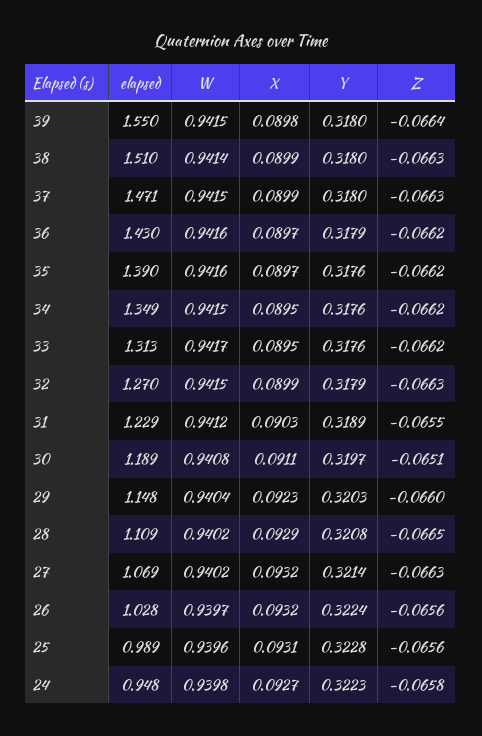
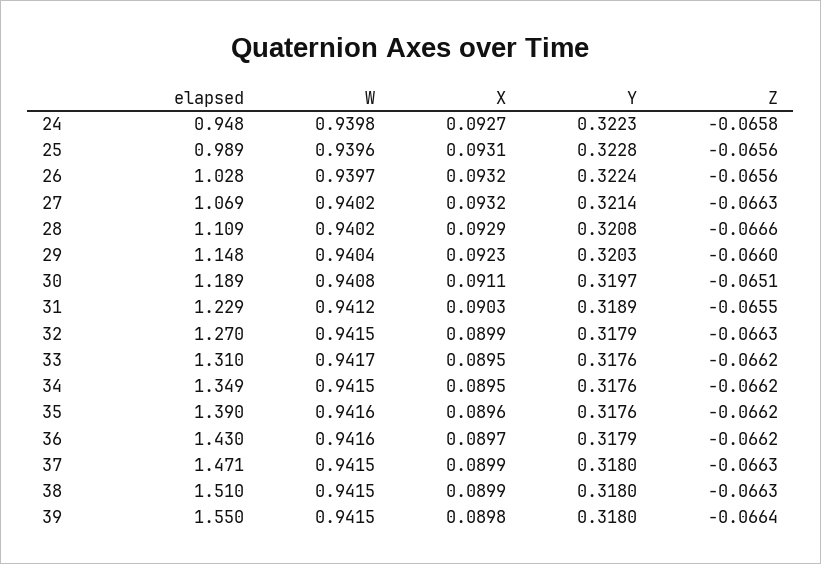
  {
    "elapsed": {
      "39": 1.55,
      "38": 1.51,
      "37": 1.471,
      "36": 1.43,
      "35": 1.39,
      "34": 1.349,
-     "33": 1.313,
+     "33": 1.31,
      "32": 1.27,
      "31": 1.229,
      "30": 1.189,
      "29": 1.148,
      "28": 1.109,
      "27": 1.069,
      "26": 1.028,
      "25": 0.989,
      "24": 0.948
    },
    "W": {
      "39": 0.9415,
-     "38": 0.9414,
+     "38": 0.9415,
      "37": 0.9415,
      "36": 0.9416,
      "35": 0.9416,
      "34": 0.9415,
      "33": 0.9417,
      "32": 0.9415,
      "31": 0.9412,
      "30": 0.9408,
      "29": 0.9404,
      "28": 0.9402,
      "27": 0.9402,
      "26": 0.9397,
      "25": 0.9396,
      "24": 0.9398
    },
    "X": {
      "39": 0.0898,
      "38": 0.0899,
      "37": 0.0899,
      "36": 0.0897,
-     "35": 0.0897,
+     "35": 0.0896,
      "34": 0.0895,
      "33": 0.0895,
      "32": 0.0899,
      "31": 0.0903,
      "30": 0.0911,
      "29": 0.0923,
      "28": 0.0929,
      "27": 0.0932,
      "26": 0.0932,
      "25": 0.0931,
      "24": 0.0927
    },
    "Y": {
      "39": 0.318,
      "38": 0.318,
      "37": 0.318,
      "36": 0.3179,
      "35": 0.3176,
      "34": 0.3176,
      "33": 0.3176,
      "32": 0.3179,
      "31": 0.3189,
      "30": 0.3197,
      "29": 0.3203,
      "28": 0.3208,
      "27": 0.3214,
      "26": 0.3224,
      "25": 0.3228,
      "24": 0.3223
    },
    "Z": {
      "39": -0.0664,
      "38": -0.0663,
      "37": -0.0663,
      "36": -0.0662,
      "35": -0.0662,
      "34": -0.0662,
      "33": -0.0662,
      "32": -0.0663,
      "31": -0.0655,
      "30": -0.0651,
      "29": -0.066,
-     "28": -0.0665,
+     "28": -0.0666,
      "27": -0.0663,
      "26": -0.0656,
      "25": -0.0656,
      "24": -0.0658
    }
  }

